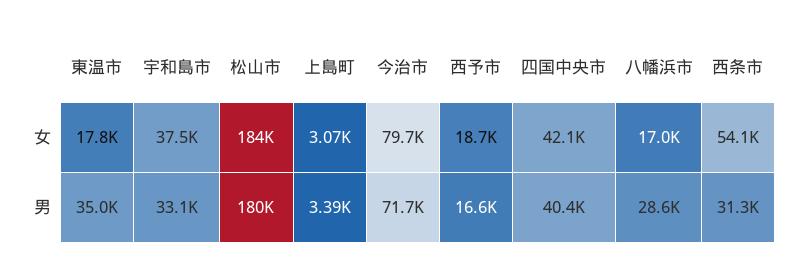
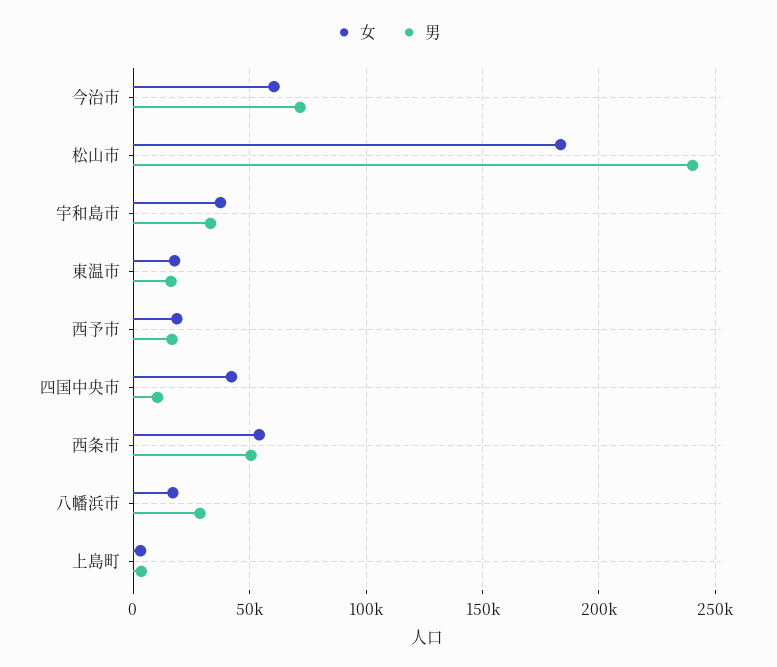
  {
    "女": {
      "東温市": 17800,
      "宇和島市": 37500,
      "松山市": 184000,
      "上島町": 3070,
-     "今治市": 79700,
+     "今治市": 60000,
      "西予市": 18700,
      "四国中央市": 42100,
      "八幡浜市": 17000,
      "西条市": 54100
    },
    "男": {
-     "東温市": 35000,
+     "東温市": 15000,
      "宇和島市": 33100,
-     "松山市": 180000,
+     "松山市": 240000,
      "上島町": 3390,
      "今治市": 71700,
      "西予市": 16600,
-     "四国中央市": 40400,
+     "四国中央市": 10000,
      "八幡浜市": 28600,
-     "西条市": 31300
+     "西条市": 50000
    }
  }

